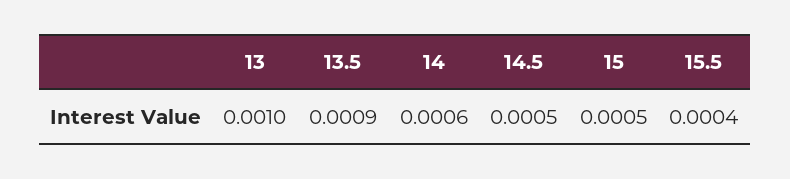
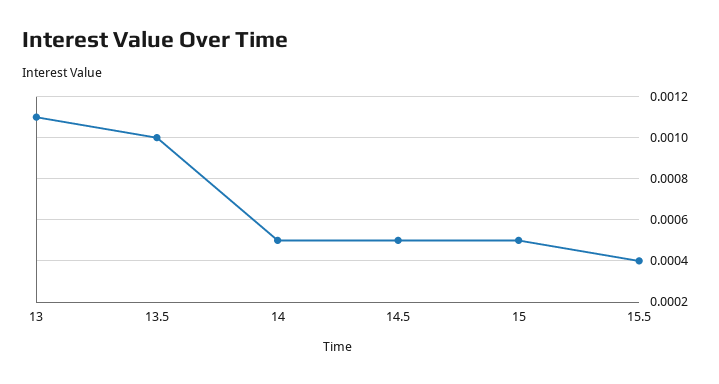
  {
-   "13": 0.001,
+   "13": 0.0011,
-   "13.5": 0.0009,
+   "13.5": 0.001,
-   "14": 0.0006,
+   "14": 0.0005,
    "14.5": 0.0005,
    "15": 0.0005,
    "15.5": 0.0004
  }

